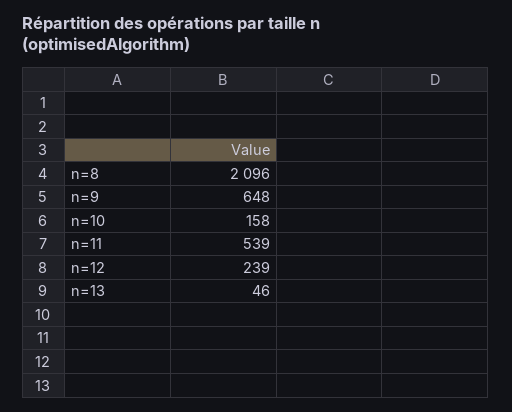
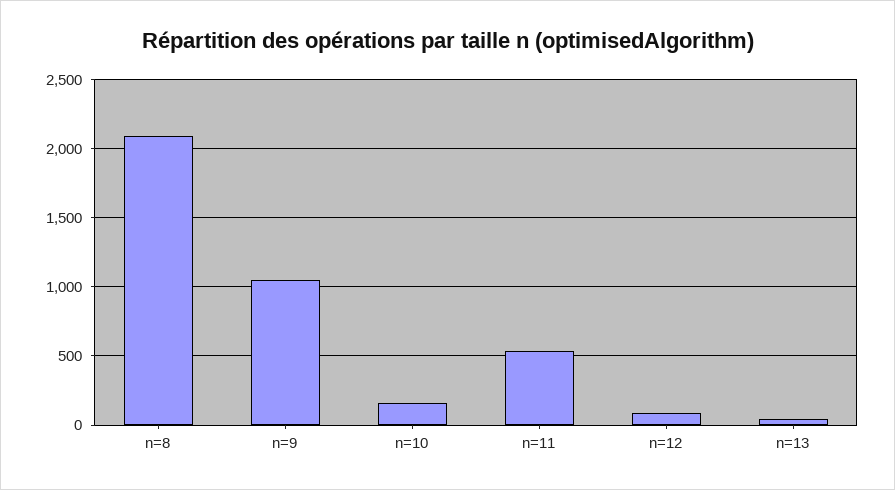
  {
    "n=8": 2096,
-   "n=9": 648,
+   "n=9": 1050,
    "n=10": 158,
    "n=11": 539,
-   "n=12": 239,
+   "n=12": 100,
    "n=13": 46
  }

